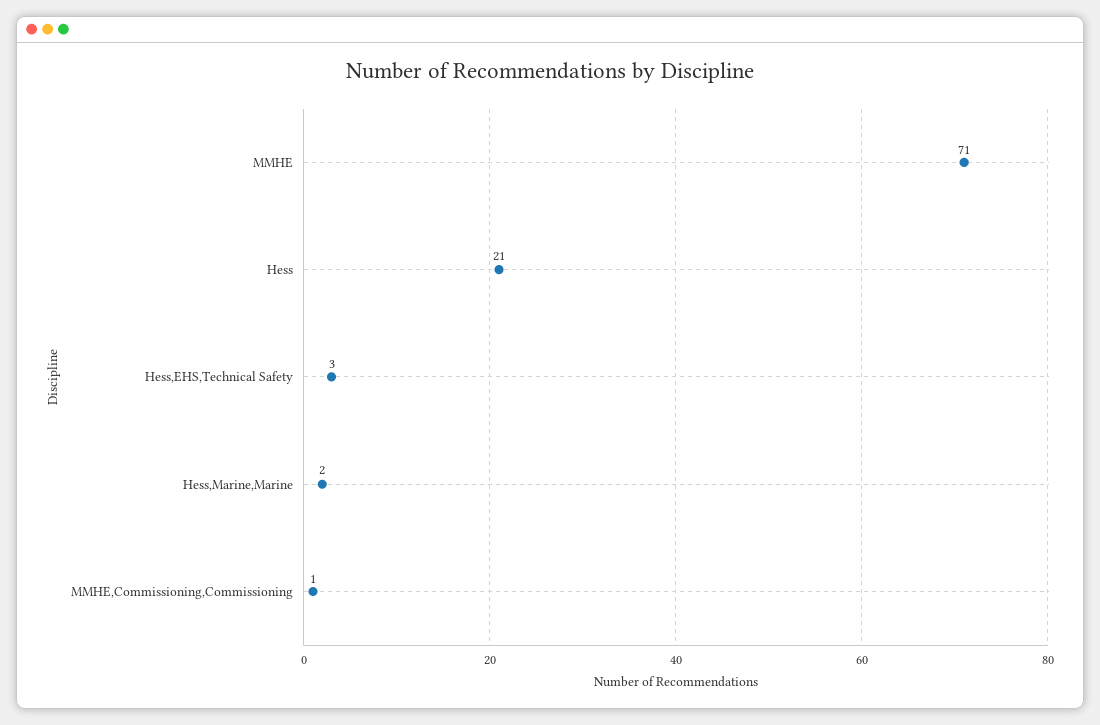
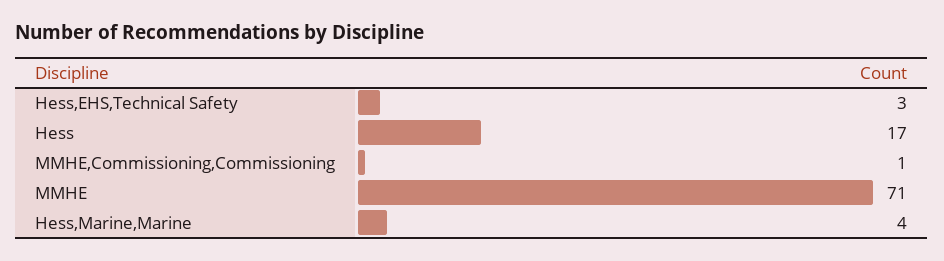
  {
    "MMHE": 71,
-   "Hess": 21,
+   "Hess": 17,
    "Hess,EHS,Technical Safety": 3,
-   "Hess,Marine,Marine": 2,
+   "Hess,Marine,Marine": 4,
    "MMHE,Commissioning,Commissioning": 1
  }

